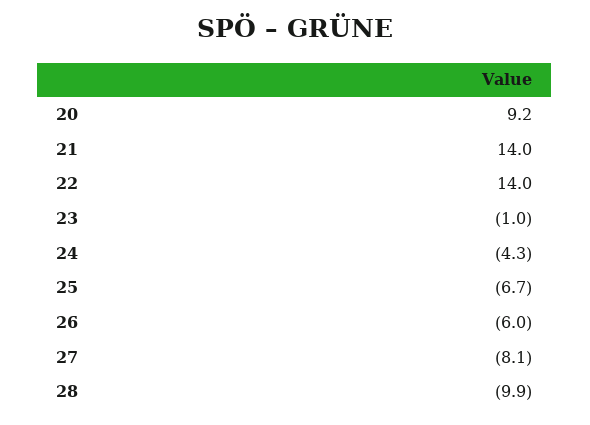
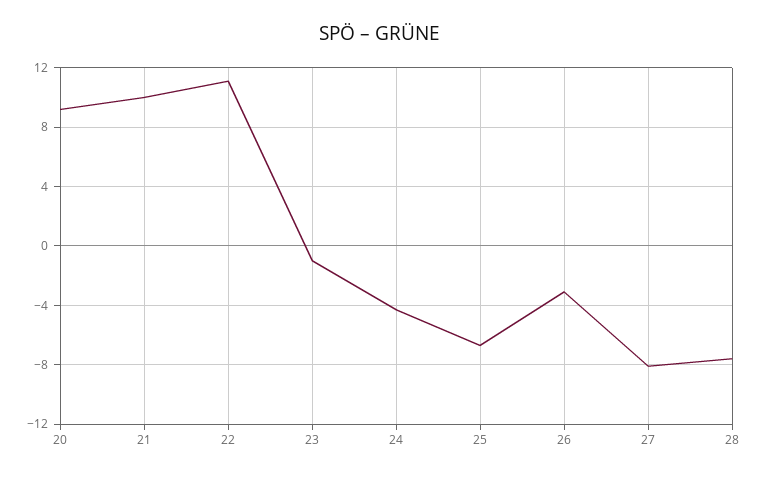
  {
    "20": 9.2,
-   "21": 14,
+   "21": 10,
-   "22": 14,
+   "22": 11,
    "23": -1,
    "24": -4.3,
    "25": -6.7,
-   "26": -6,
+   "26": -3,
    "27": -8.1,
-   "28": -9.9
+   "28": -7.5
  }

